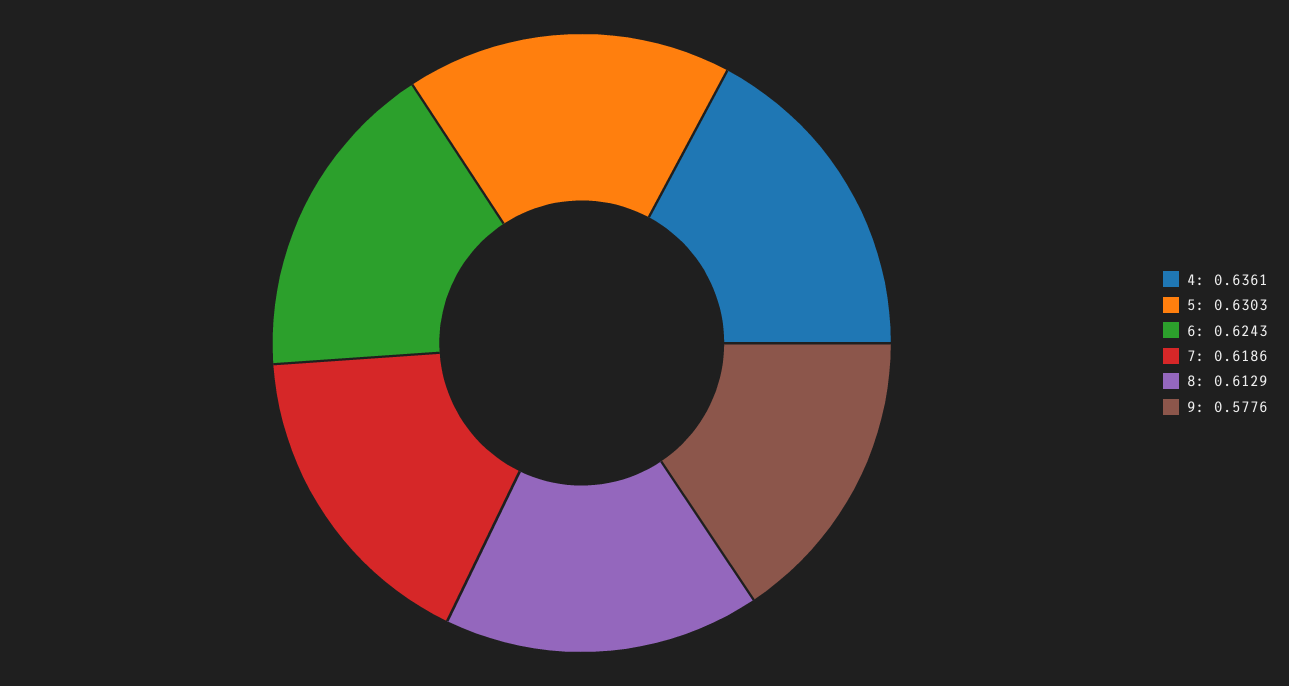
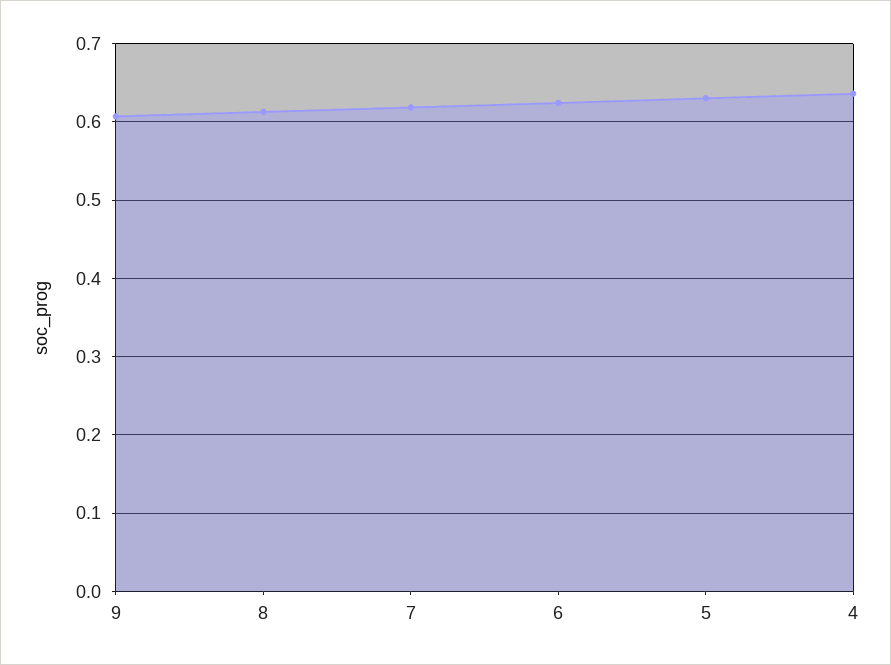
  {
    "4": 0.6361,
    "5": 0.6303,
    "6": 0.6243,
    "7": 0.6186,
    "8": 0.6129,
-   "9": 0.5776
+   "9": 0.61
  }

